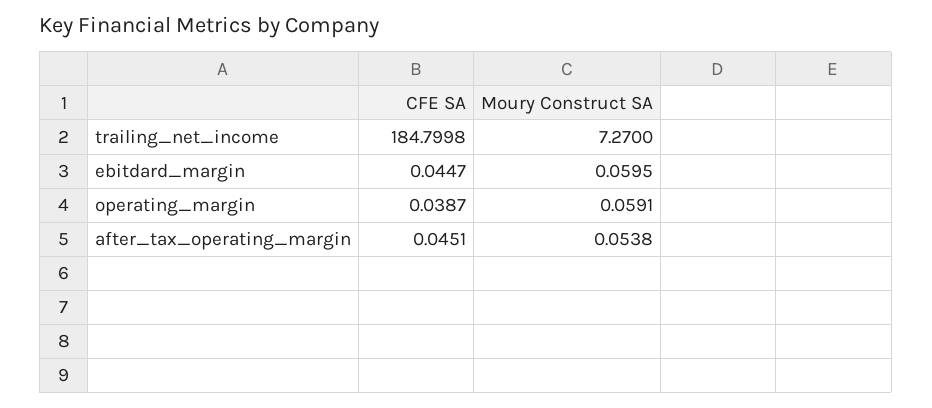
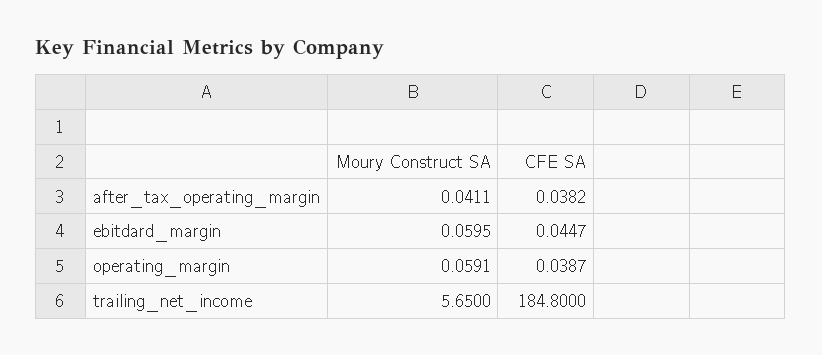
  {
    "CFE SA": {
-     "trailing_net_income": 184.7998,
+     "trailing_net_income": 184.8,
      "ebitdard_margin": 0.0447,
      "operating_margin": 0.0387,
-     "after_tax_operating_margin": 0.0451
+     "after_tax_operating_margin": 0.0382
    },
    "Moury Construct SA": {
-     "trailing_net_income": 7.27,
+     "trailing_net_income": 5.65,
      "ebitdard_margin": 0.0595,
      "operating_margin": 0.0591,
-     "after_tax_operating_margin": 0.0538
+     "after_tax_operating_margin": 0.0411
    }
  }

